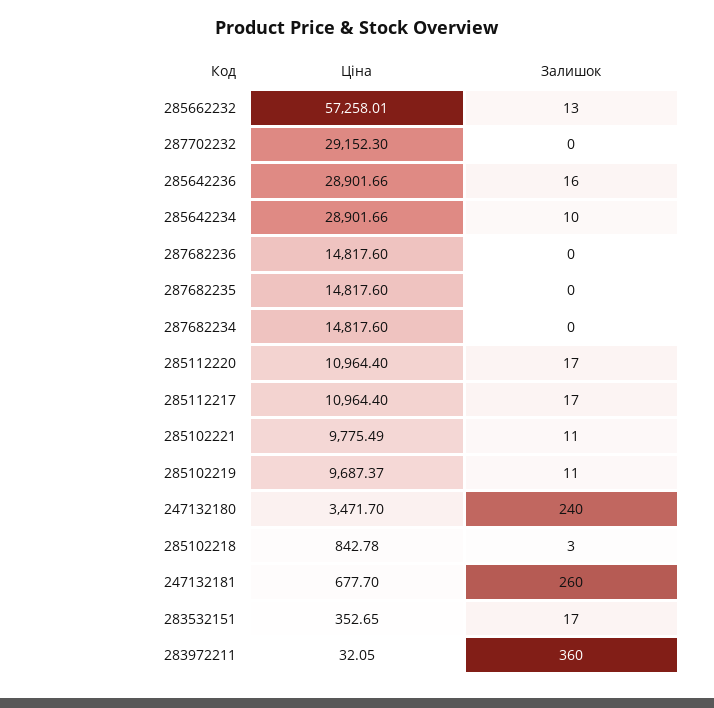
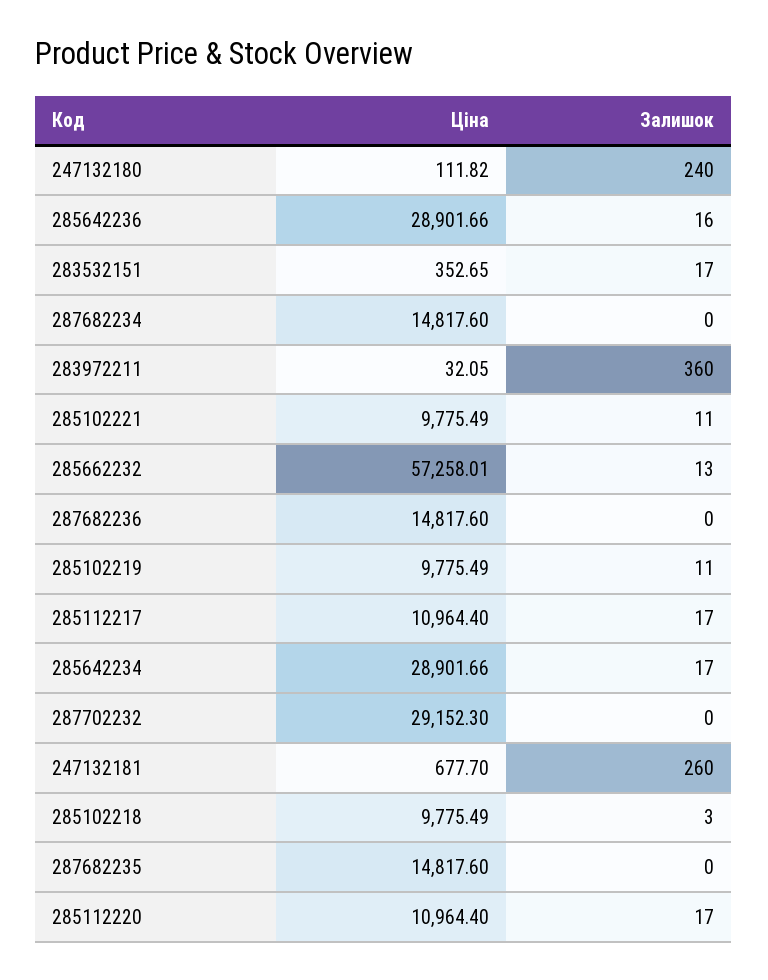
  {
    "Ціна": {
      "285662232": 57258.01,
      "287702232": 29152.3,
      "285642236": 28901.66,
      "285642234": 28901.66,
      "287682236": 14817.6,
      "287682235": 14817.6,
      "287682234": 14817.6,
      "285112220": 10964.4,
      "285112217": 10964.4,
      "285102221": 9775.49,
-     "285102219": 9687.37,
+     "285102219": 9775.49,
-     "247132180": 3471.7,
+     "247132180": 111.82,
-     "285102218": 842.78,
+     "285102218": 9775.49,
      "247132181": 677.7,
      "283532151": 352.65,
      "283972211": 32.05
    },
    "Залишок": {
      "285662232": 13,
      "287702232": 0,
      "285642236": 16,
-     "285642234": 10,
+     "285642234": 17,
      "287682236": 0,
      "287682235": 0,
      "287682234": 0,
      "285112220": 17,
      "285112217": 17,
      "285102221": 11,
      "285102219": 11,
      "247132180": 240,
      "285102218": 3,
      "247132181": 260,
      "283532151": 17,
      "283972211": 360
    }
  }

